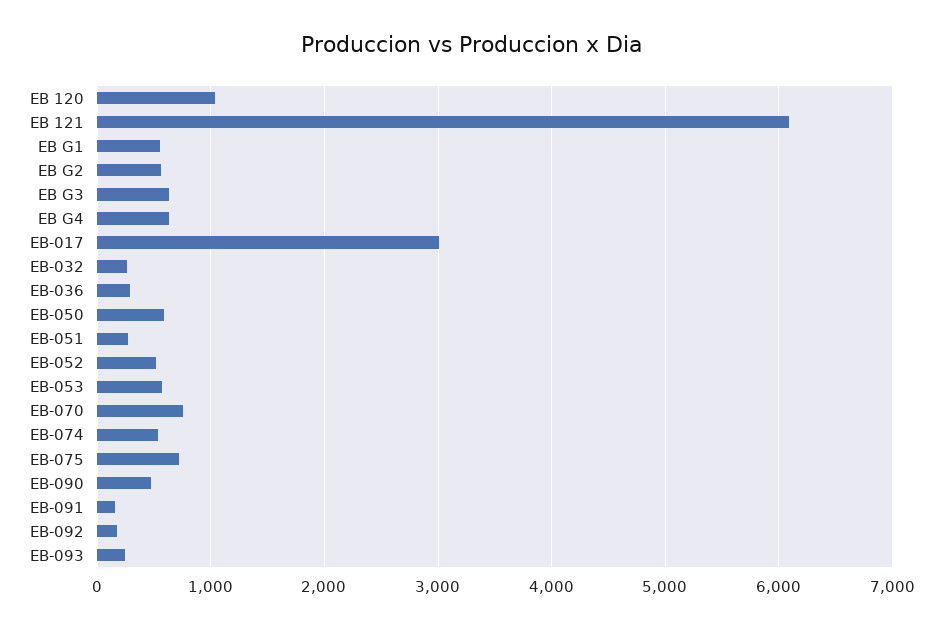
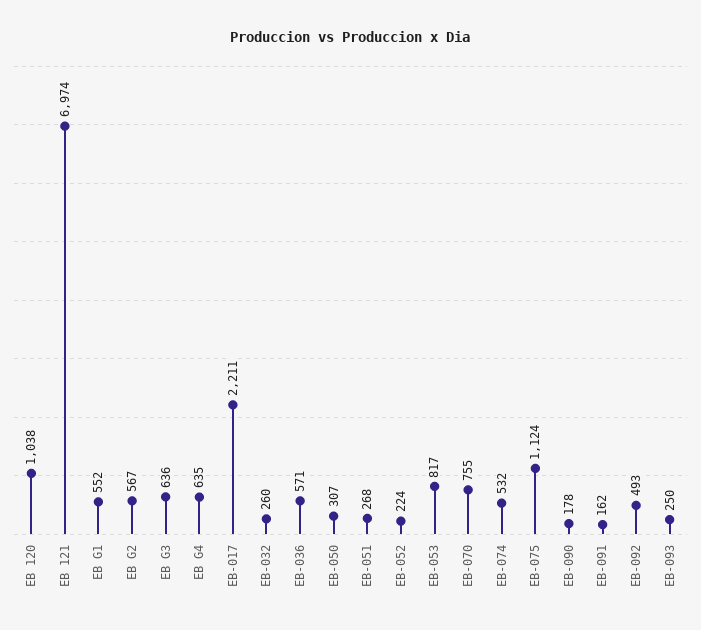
  {
    "EB 120": 1038,
-   "EB 121": 6100,
+   "EB 121": 6974,
    "EB G1": 552,
    "EB G2": 567,
    "EB G3": 636,
    "EB G4": 635,
-   "EB-017": 3000,
+   "EB-017": 2211,
    "EB-032": 260,
-   "EB-036": 300,
+   "EB-036": 571,
-   "EB-050": 600,
+   "EB-050": 307,
    "EB-051": 268,
-   "EB-052": 500,
+   "EB-052": 224,
-   "EB-053": 600,
+   "EB-053": 817,
    "EB-070": 755,
    "EB-074": 532,
-   "EB-075": 700,
+   "EB-075": 1124,
-   "EB-090": 500,
+   "EB-090": 178,
    "EB-091": 162,
-   "EB-092": 200,
+   "EB-092": 493,
    "EB-093": 250
  }

